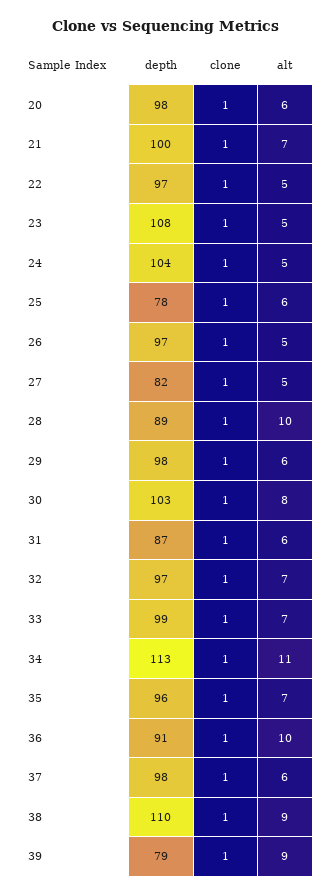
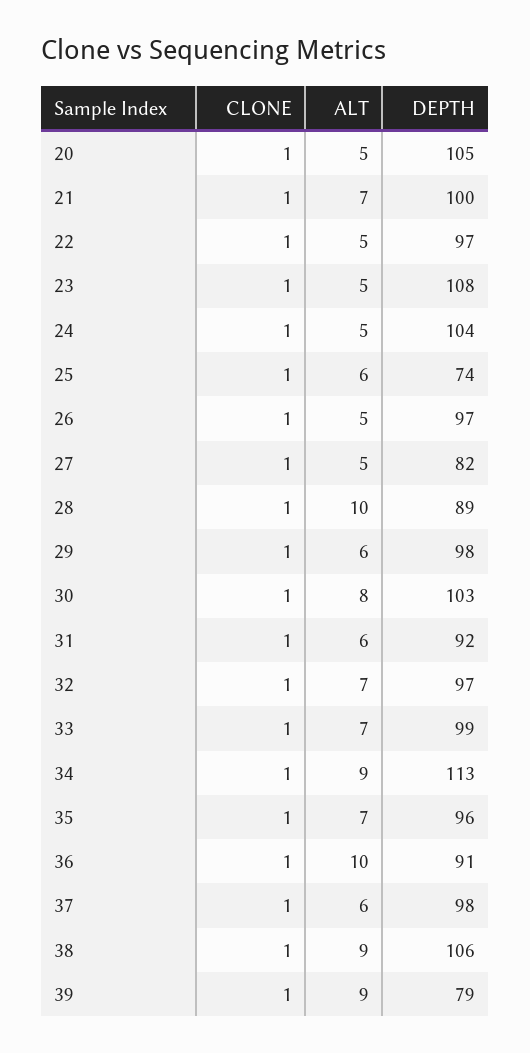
  {
    "depth": {
-     "20": 98,
+     "20": 105,
      "21": 100,
      "22": 97,
      "23": 108,
      "24": 104,
-     "25": 78,
+     "25": 74,
      "26": 97,
      "27": 82,
      "28": 89,
      "29": 98,
      "30": 103,
-     "31": 87,
+     "31": 92,
      "32": 97,
      "33": 99,
      "34": 113,
      "35": 96,
      "36": 91,
      "37": 98,
-     "38": 110,
+     "38": 106,
      "39": 79
    },
    "clone": {
      "20": 1,
      "21": 1,
      "22": 1,
      "23": 1,
      "24": 1,
      "25": 1,
      "26": 1,
      "27": 1,
      "28": 1,
      "29": 1,
      "30": 1,
      "31": 1,
      "32": 1,
      "33": 1,
      "34": 1,
      "35": 1,
      "36": 1,
      "37": 1,
      "38": 1,
      "39": 1
    },
    "alt": {
-     "20": 6,
+     "20": 5,
      "21": 7,
      "22": 5,
      "23": 5,
      "24": 5,
      "25": 6,
      "26": 5,
      "27": 5,
      "28": 10,
      "29": 6,
      "30": 8,
      "31": 6,
      "32": 7,
      "33": 7,
-     "34": 11,
+     "34": 9,
      "35": 7,
      "36": 10,
      "37": 6,
      "38": 9,
      "39": 9
    }
  }

